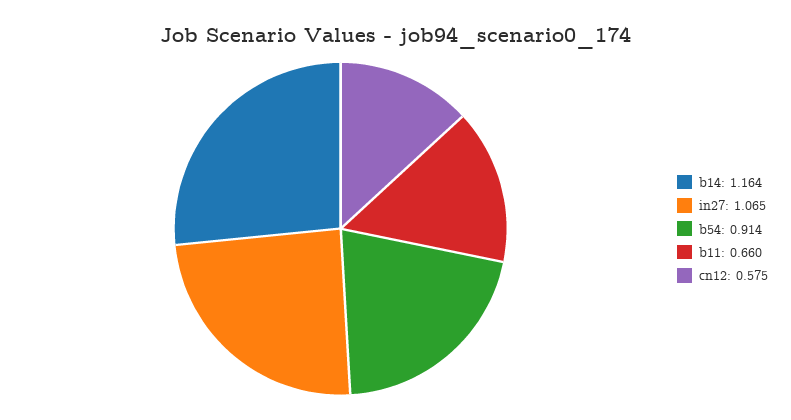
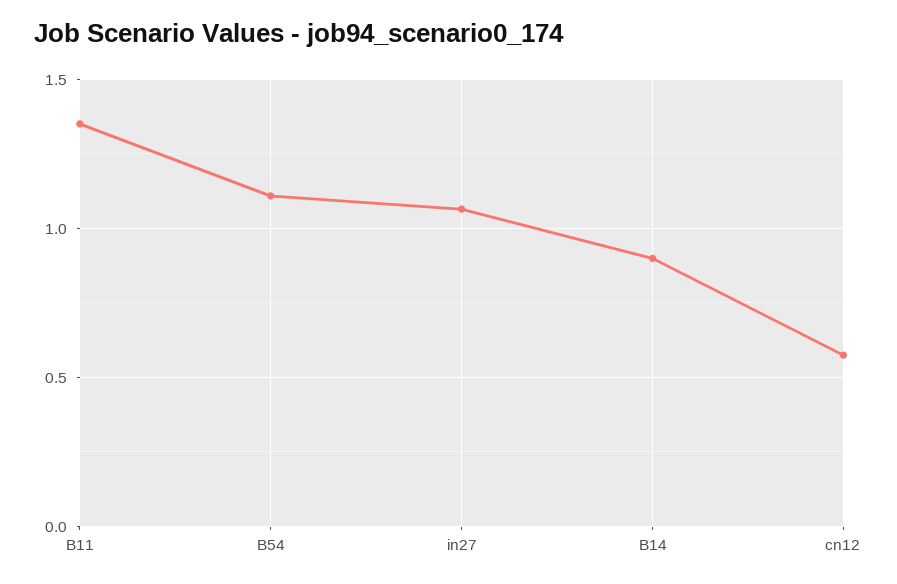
  {
-   "b14": 1.164,
+   "b14": 0.9,
    "in27": 1.065,
-   "b54": 0.914,
+   "b54": 1.1,
-   "b11": 0.66,
+   "b11": 1.35,
    "cn12": 0.575
  }

